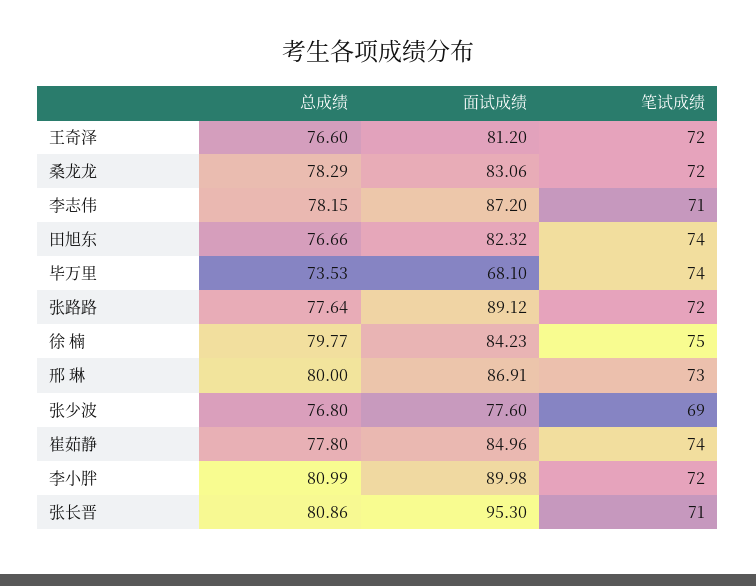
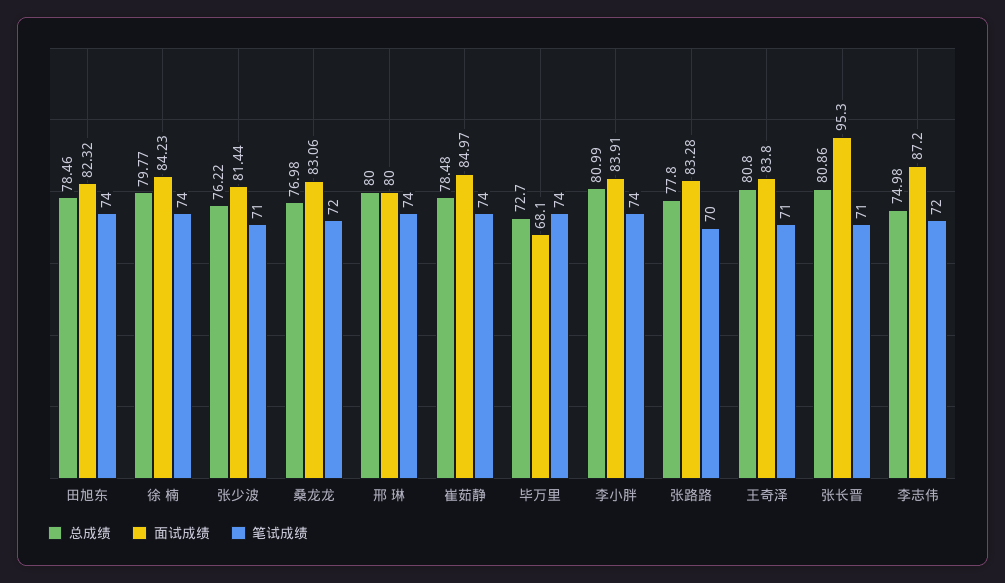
  {
    "总成绩": {
-     "王奇泽": 76.6,
+     "王奇泽": 80.8,
-     "桑龙龙": 78.29,
+     "桑龙龙": 76.98,
-     "李志伟": 78.15,
+     "李志伟": 74.98,
-     "田旭东": 76.66,
+     "田旭东": 78.46,
-     "毕万里": 73.53,
+     "毕万里": 72.7,
-     "张路路": 77.64,
+     "张路路": 77.8,
      "徐 楠": 79.77,
      "邢 琳": 80,
-     "张少波": 76.8,
+     "张少波": 76.22,
-     "崔茹静": 77.8,
+     "崔茹静": 78.48,
      "李小胖": 80.99,
      "张长晋": 80.86
    },
    "面试成绩": {
-     "王奇泽": 81.2,
+     "王奇泽": 83.8,
      "桑龙龙": 83.06,
      "李志伟": 87.2,
      "田旭东": 82.32,
      "毕万里": 68.1,
-     "张路路": 89.12,
+     "张路路": 83.28,
      "徐 楠": 84.23,
-     "邢 琳": 86.91,
+     "邢 琳": 80,
-     "张少波": 77.6,
+     "张少波": 81.44,
-     "崔茹静": 84.96,
+     "崔茹静": 84.97,
-     "李小胖": 89.98,
+     "李小胖": 83.91,
      "张长晋": 95.3
    },
    "笔试成绩": {
-     "王奇泽": 72,
+     "王奇泽": 71,
      "桑龙龙": 72,
-     "李志伟": 71,
+     "李志伟": 72,
      "田旭东": 74,
      "毕万里": 74,
-     "张路路": 72,
+     "张路路": 70,
-     "徐 楠": 75,
+     "徐 楠": 74,
-     "邢 琳": 73,
+     "邢 琳": 74,
-     "张少波": 69,
+     "张少波": 71,
      "崔茹静": 74,
-     "李小胖": 72,
+     "李小胖": 74,
      "张长晋": 71
    }
  }

